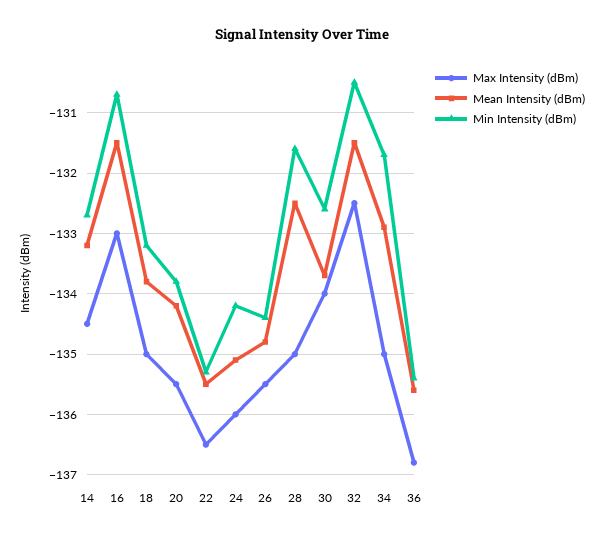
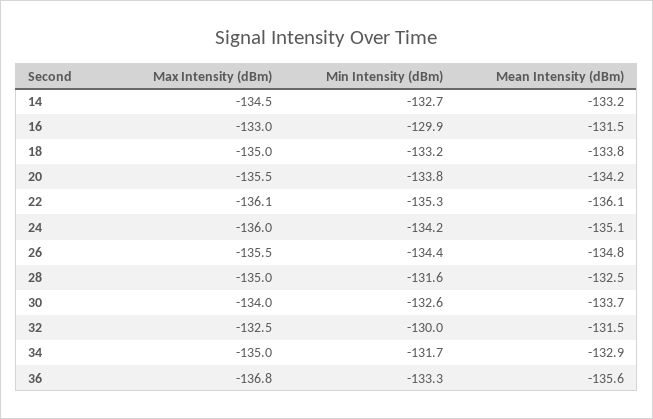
  {
    "Max Intensity (dBm)": {
      "14": -134.5,
      "16": -133,
      "18": -135,
      "20": -135.5,
-     "22": -136.5,
+     "22": -136.1,
      "24": -136,
      "26": -135.5,
      "28": -135,
      "30": -134,
      "32": -132.5,
      "34": -135,
      "36": -136.8
    },
    "Mean Intensity (dBm)": {
      "14": -133.2,
      "16": -131.5,
      "18": -133.8,
      "20": -134.2,
-     "22": -135.5,
+     "22": -136.1,
      "24": -135.1,
      "26": -134.8,
      "28": -132.5,
      "30": -133.7,
      "32": -131.5,
      "34": -132.9,
      "36": -135.6
    },
    "Min Intensity (dBm)": {
      "14": -132.7,
-     "16": -130.7,
+     "16": -129.9,
      "18": -133.2,
      "20": -133.8,
      "22": -135.3,
      "24": -134.2,
      "26": -134.4,
      "28": -131.6,
      "30": -132.6,
-     "32": -130.5,
+     "32": -130,
      "34": -131.7,
-     "36": -135.4
+     "36": -133.3
    }
  }

